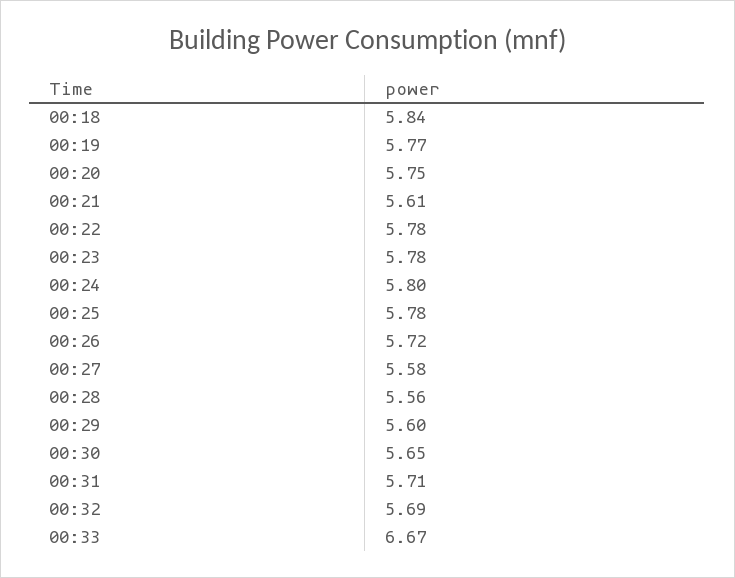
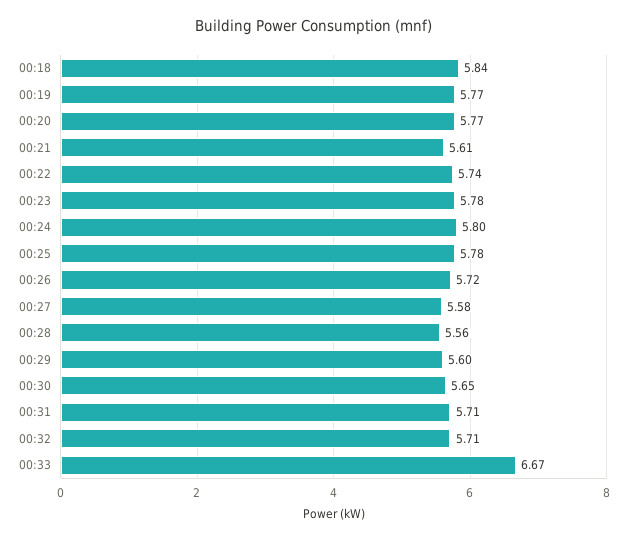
  {
    "00:18": 5.84,
    "00:19": 5.77,
-   "00:20": 5.75,
+   "00:20": 5.77,
    "00:21": 5.61,
-   "00:22": 5.78,
+   "00:22": 5.74,
    "00:23": 5.78,
    "00:24": 5.8,
    "00:25": 5.78,
    "00:26": 5.72,
    "00:27": 5.58,
    "00:28": 5.56,
    "00:29": 5.6,
    "00:30": 5.65,
    "00:31": 5.71,
-   "00:32": 5.69,
+   "00:32": 5.71,
    "00:33": 6.67
  }

